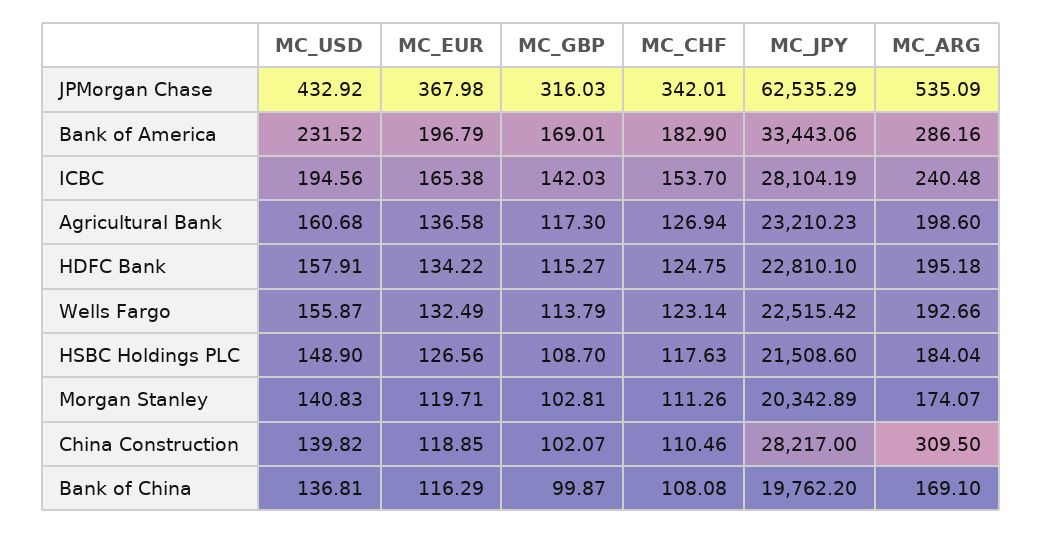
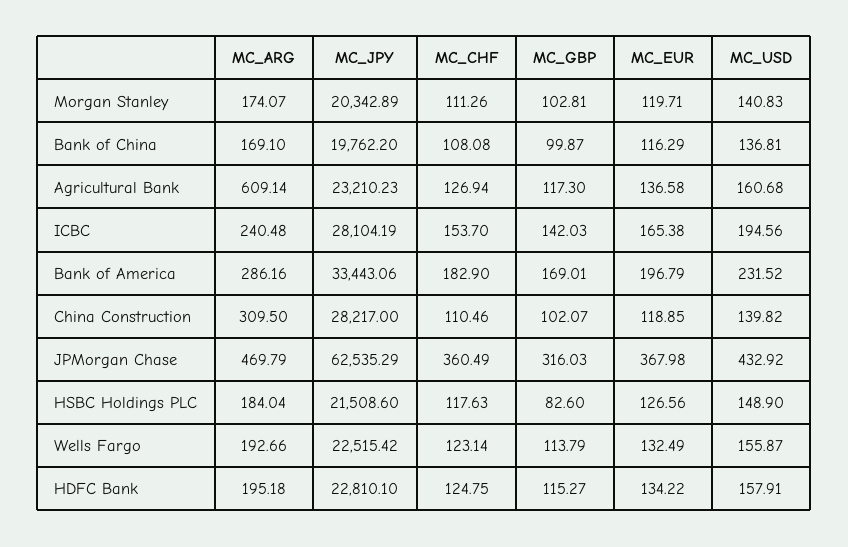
  {
    "MC_USD": {
      "JPMorgan Chase": 432.92,
      "Bank of America": 231.52,
      "ICBC": 194.56,
      "Agricultural Bank": 160.68,
      "HDFC Bank": 157.91,
      "Wells Fargo": 155.87,
      "HSBC Holdings PLC": 148.9,
      "Morgan Stanley": 140.83,
      "China Construction": 139.82,
      "Bank of China": 136.81
    },
    "MC_EUR": {
      "JPMorgan Chase": 367.98,
      "Bank of America": 196.79,
      "ICBC": 165.38,
      "Agricultural Bank": 136.58,
      "HDFC Bank": 134.22,
      "Wells Fargo": 132.49,
      "HSBC Holdings PLC": 126.56,
      "Morgan Stanley": 119.71,
      "China Construction": 118.85,
      "Bank of China": 116.29
    },
    "MC_GBP": {
      "JPMorgan Chase": 316.03,
      "Bank of America": 169.01,
      "ICBC": 142.03,
      "Agricultural Bank": 117.3,
      "HDFC Bank": 115.27,
      "Wells Fargo": 113.79,
-     "HSBC Holdings PLC": 108.7,
+     "HSBC Holdings PLC": 82.6,
      "Morgan Stanley": 102.81,
      "China Construction": 102.07,
      "Bank of China": 99.87
    },
    "MC_CHF": {
-     "JPMorgan Chase": 342.01,
+     "JPMorgan Chase": 360.49,
      "Bank of America": 182.9,
      "ICBC": 153.7,
      "Agricultural Bank": 126.94,
      "HDFC Bank": 124.75,
      "Wells Fargo": 123.14,
      "HSBC Holdings PLC": 117.63,
      "Morgan Stanley": 111.26,
      "China Construction": 110.46,
      "Bank of China": 108.08
    },
    "MC_JPY": {
      "JPMorgan Chase": 62535.29,
      "Bank of America": 33443.06,
      "ICBC": 28104.19,
      "Agricultural Bank": 23210.23,
      "HDFC Bank": 22810.1,
      "Wells Fargo": 22515.42,
      "HSBC Holdings PLC": 21508.6,
      "Morgan Stanley": 20342.89,
      "China Construction": 28217,
      "Bank of China": 19762.2
    },
    "MC_ARG": {
-     "JPMorgan Chase": 535.09,
+     "JPMorgan Chase": 469.79,
      "Bank of America": 286.16,
      "ICBC": 240.48,
-     "Agricultural Bank": 198.6,
+     "Agricultural Bank": 609.14,
      "HDFC Bank": 195.18,
      "Wells Fargo": 192.66,
      "HSBC Holdings PLC": 184.04,
      "Morgan Stanley": 174.07,
      "China Construction": 309.5,
      "Bank of China": 169.1
    }
  }

